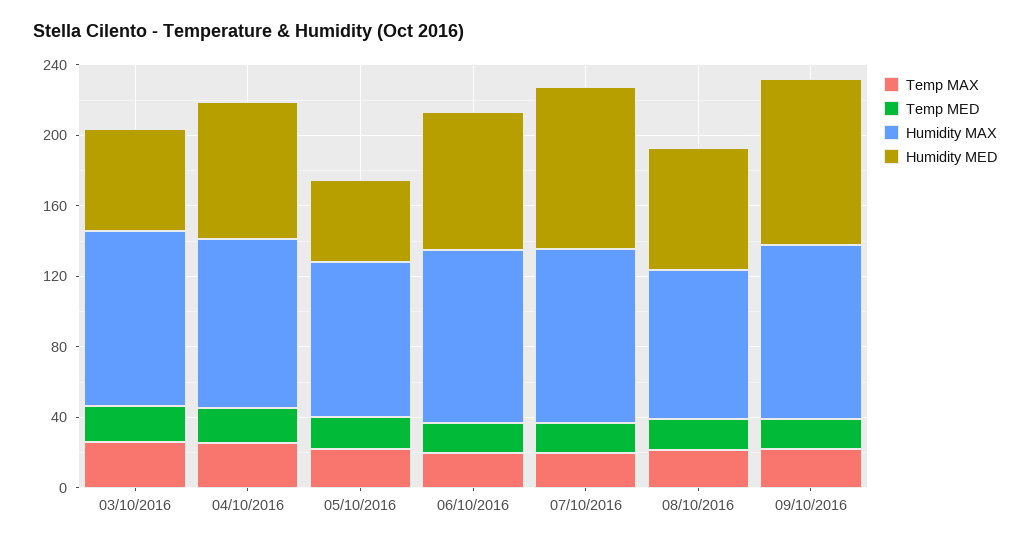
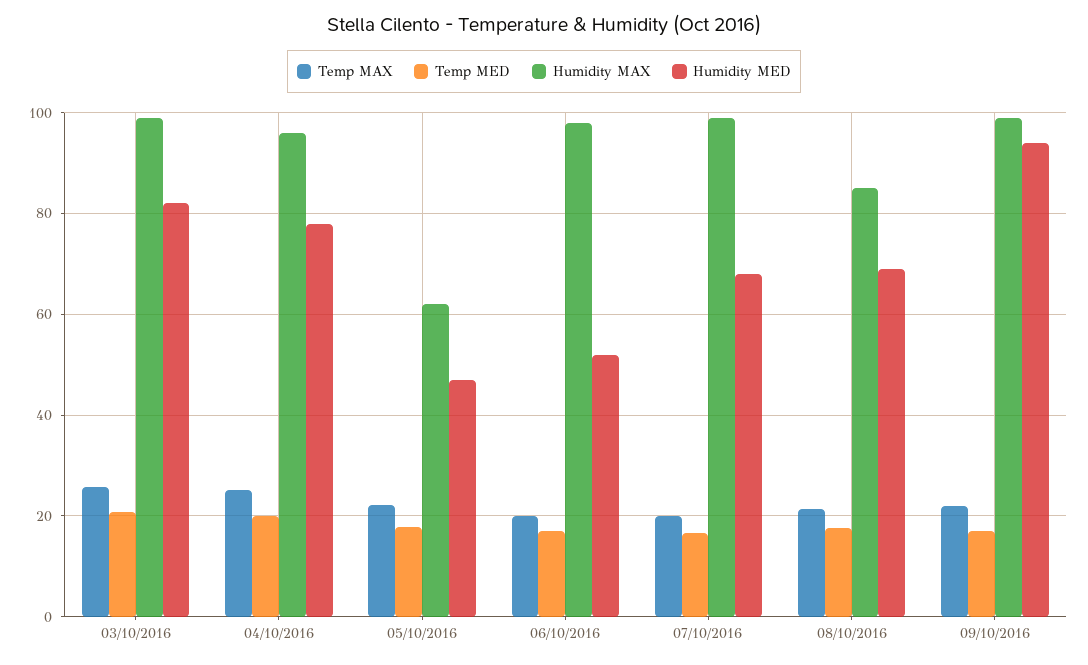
  {
    "Temp MAX": {
      "03/10/2016": 26,
      "04/10/2016": 26,
      "05/10/2016": 22,
      "06/10/2016": 20,
      "07/10/2016": 20,
      "08/10/2016": 22,
      "09/10/2016": 22
    },
    "Temp MED": {
      "03/10/2016": 20,
      "04/10/2016": 20,
      "05/10/2016": 18,
      "06/10/2016": 18,
      "07/10/2016": 16,
      "08/10/2016": 18,
      "09/10/2016": 18
    },
    "Humidity MAX": {
      "03/10/2016": 100,
      "04/10/2016": 96,
-     "05/10/2016": 90,
+     "05/10/2016": 62,
      "06/10/2016": 98,
      "07/10/2016": 100,
      "08/10/2016": 86,
      "09/10/2016": 100
    },
    "Humidity MED": {
-     "03/10/2016": 60,
+     "03/10/2016": 82,
      "04/10/2016": 78,
      "05/10/2016": 48,
-     "06/10/2016": 80,
+     "06/10/2016": 52,
-     "07/10/2016": 90,
+     "07/10/2016": 68,
      "08/10/2016": 70,
      "09/10/2016": 94
    }
  }

